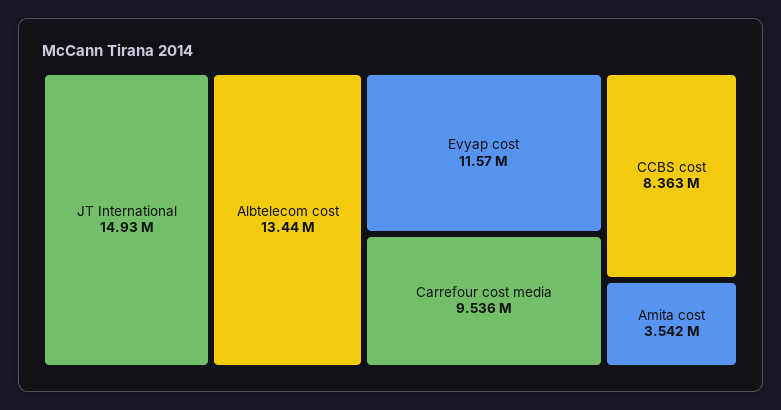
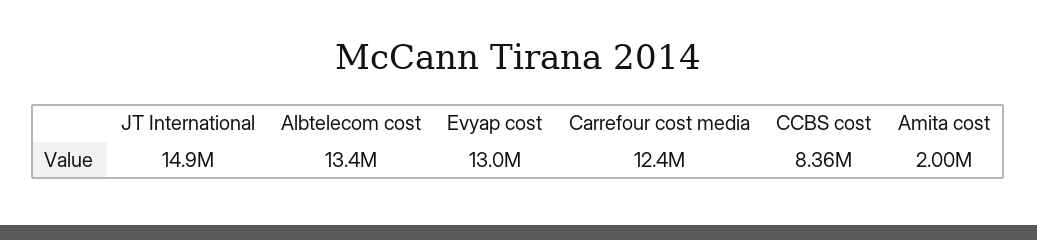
  {
    "JT International": 14930000,
    "Albtelecom cost": 13440000,
-   "Evyap cost": 11570000,
+   "Evyap cost": 13000000,
-   "Carrefour cost media": 9536000,
+   "Carrefour cost media": 12400000,
    "CCBS cost": 8363000,
-   "Amita cost": 3542000
+   "Amita cost": 2000000
  }

